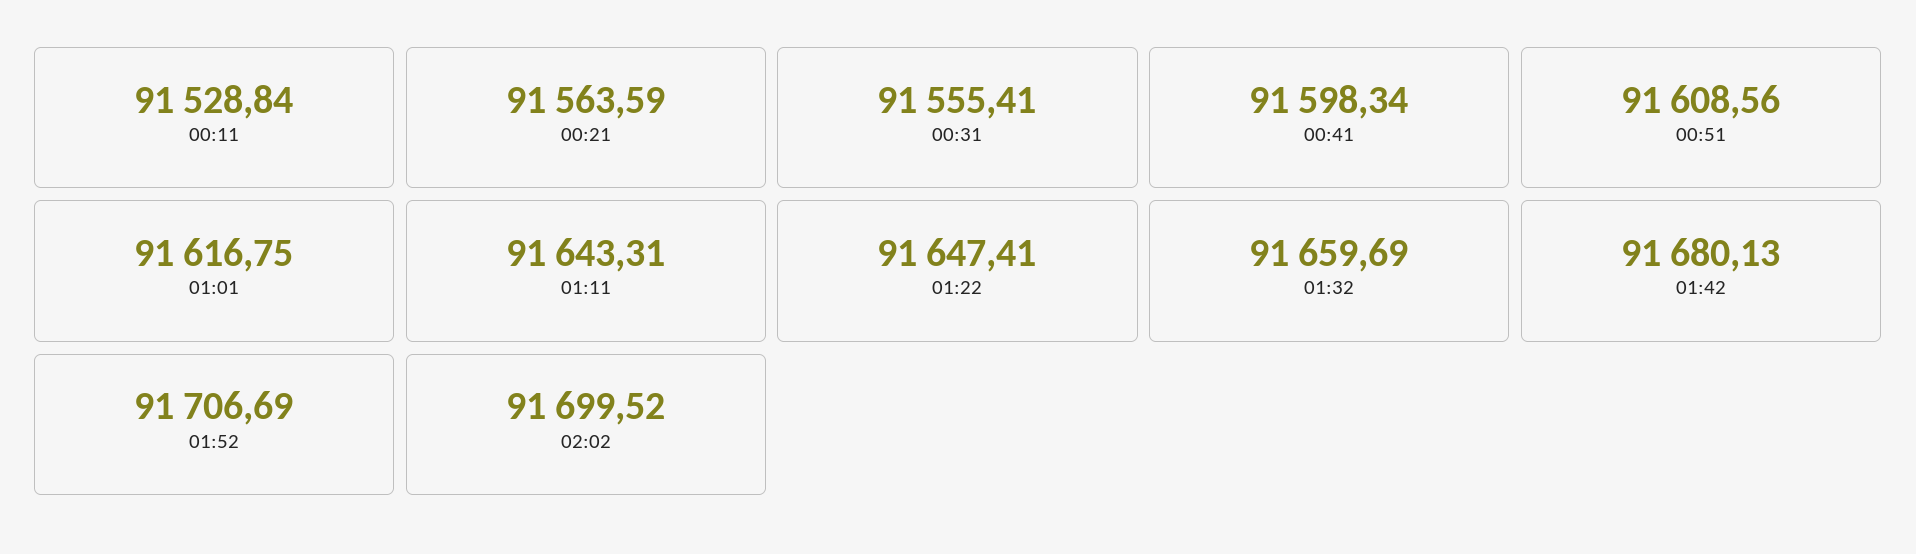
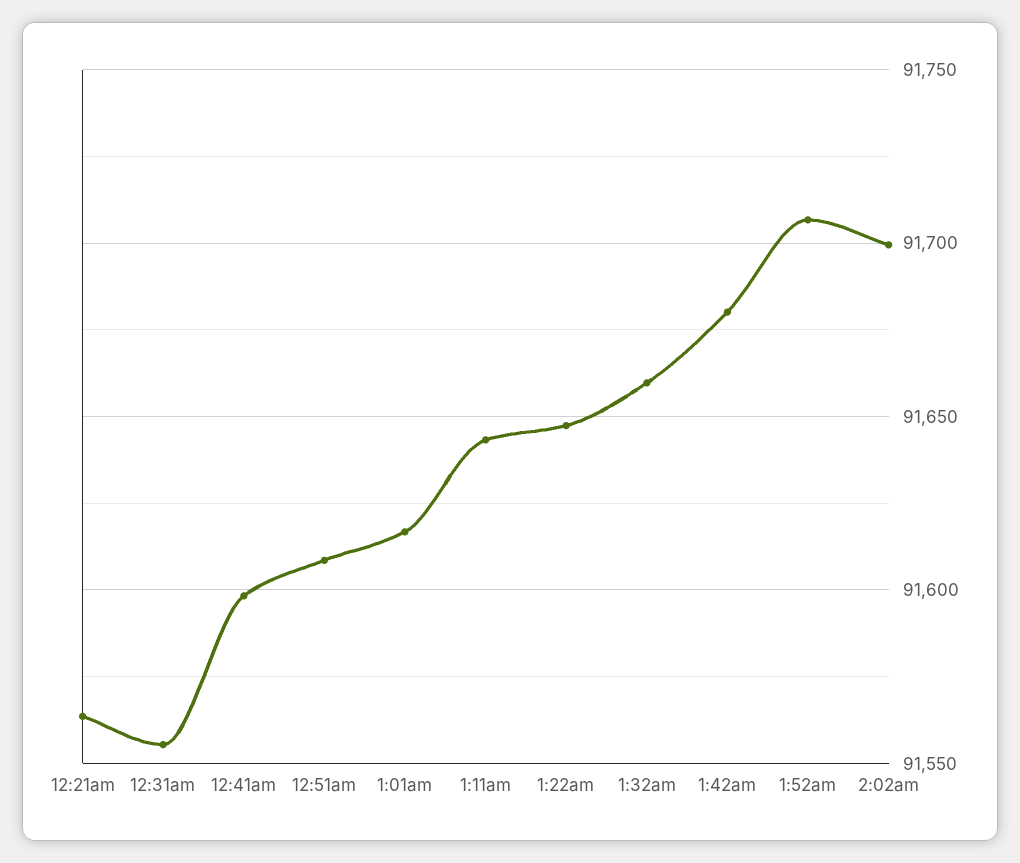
  {
-   "00:11": 91528.84,
    "00:21": 91563.59,
    "00:31": 91555.41,
    "00:41": 91598.34,
    "00:51": 91608.56,
    "01:01": 91616.75,
    "01:11": 91643.31,
    "01:22": 91647.41,
    "01:32": 91659.69,
    "01:42": 91680.13,
    "01:52": 91706.69,
    "02:02": 91699.52
  }

